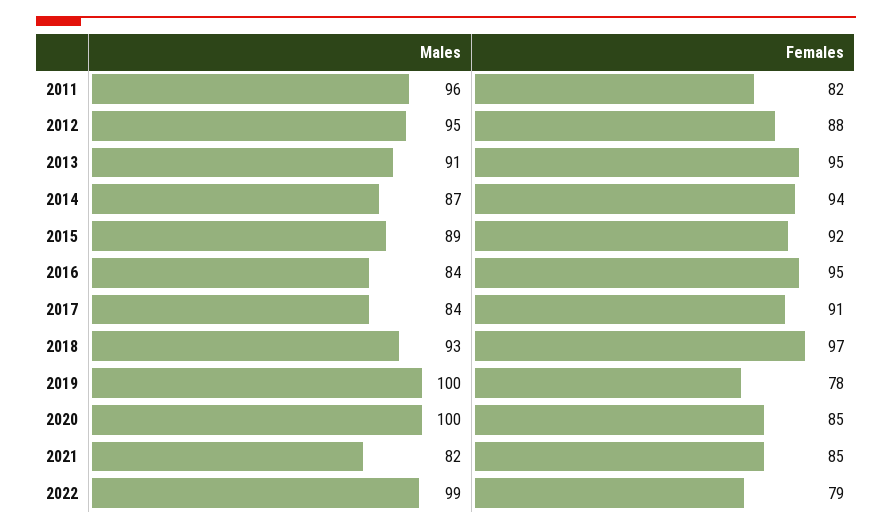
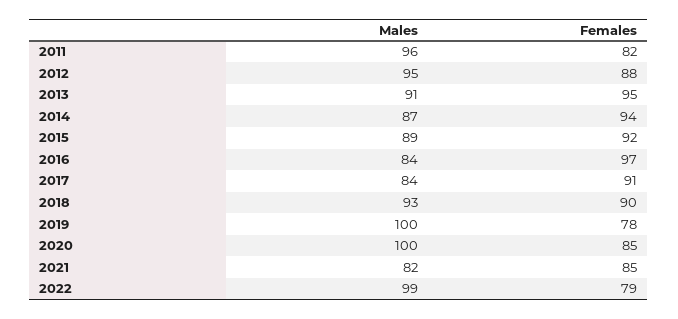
  {
    "Males": {
      "2011": 96,
      "2012": 95,
      "2013": 91,
      "2014": 87,
      "2015": 89,
      "2016": 84,
      "2017": 84,
      "2018": 93,
      "2019": 100,
      "2020": 100,
      "2021": 82,
      "2022": 99
    },
    "Females": {
      "2011": 82,
      "2012": 88,
      "2013": 95,
      "2014": 94,
      "2015": 92,
-     "2016": 95,
+     "2016": 97,
      "2017": 91,
-     "2018": 97,
+     "2018": 90,
      "2019": 78,
      "2020": 85,
      "2021": 85,
      "2022": 79
    }
  }

